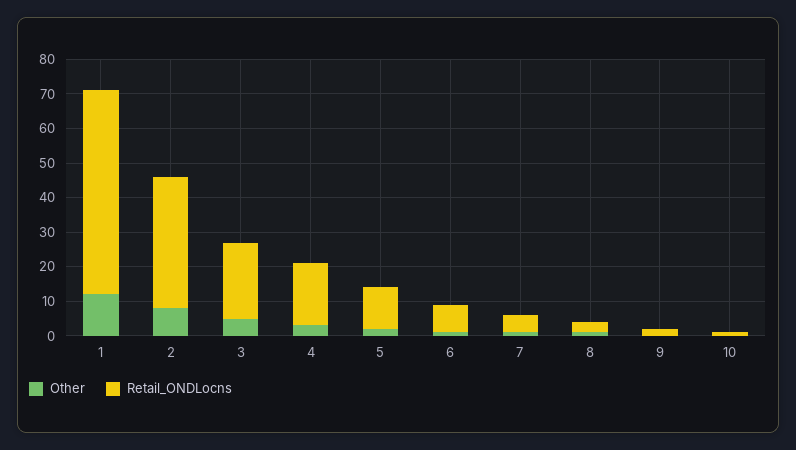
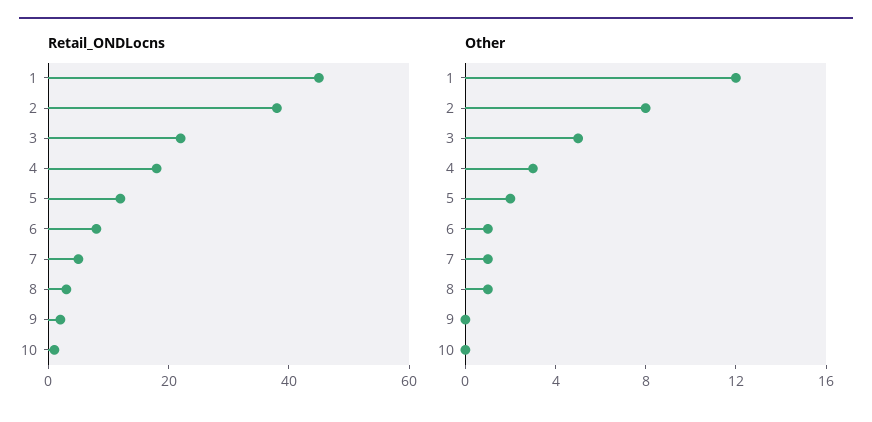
  {
    "Other": {
      "1": 12,
      "2": 8,
      "3": 5,
      "4": 3,
      "5": 2,
      "6": 1,
      "7": 1,
      "8": 1,
      "9": 0,
      "10": 0
    },
    "Retail_ONDLocns": {
-     "1": 60,
+     "1": 45,
      "2": 40,
      "3": 20,
      "4": 20,
      "5": 10,
      "6": 10,
      "7": 5,
      "8": 5,
      "9": 0,
      "10": 0
    }
  }

